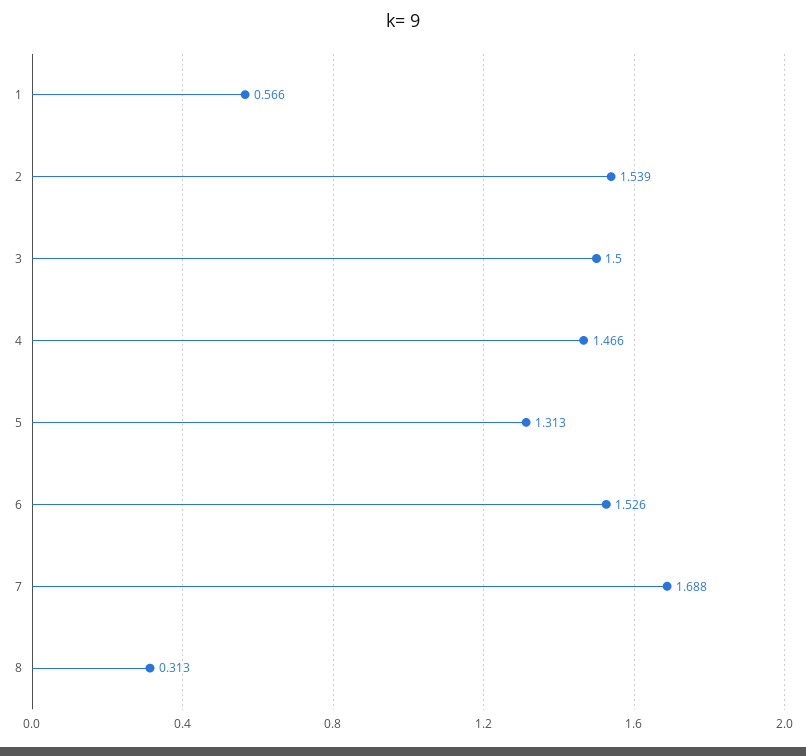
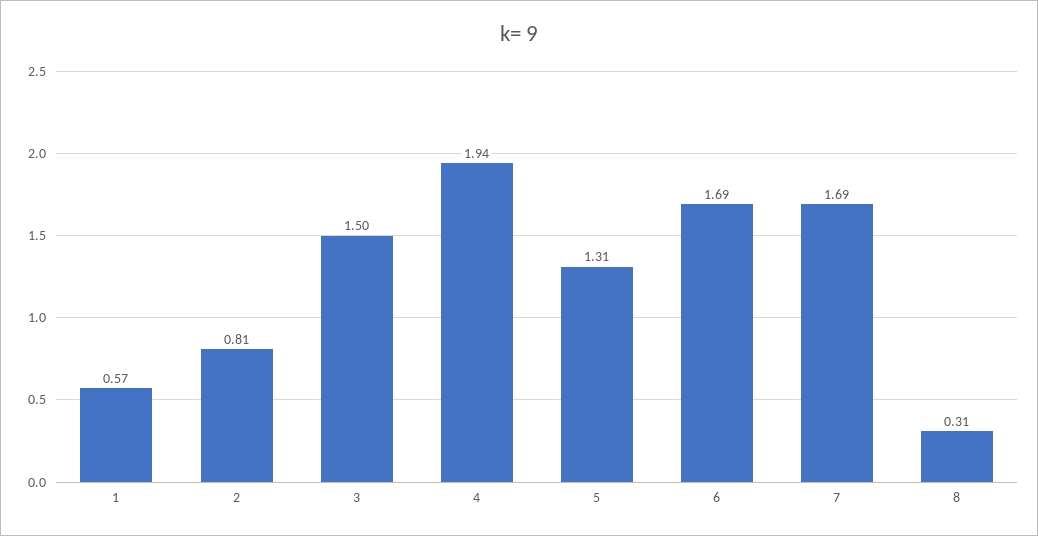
  {
    "1": 0.566,
-   "2": 1.539,
+   "2": 0.81,
    "3": 1.5,
-   "4": 1.466,
+   "4": 1.94,
    "5": 1.313,
-   "6": 1.526,
+   "6": 1.69,
    "7": 1.688,
    "8": 0.313
  }

